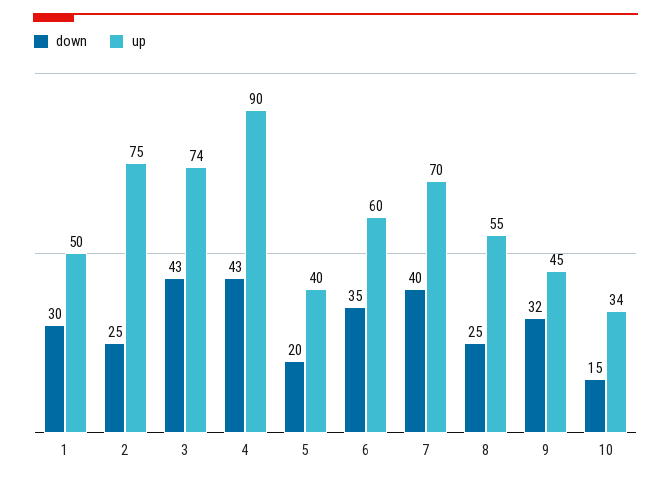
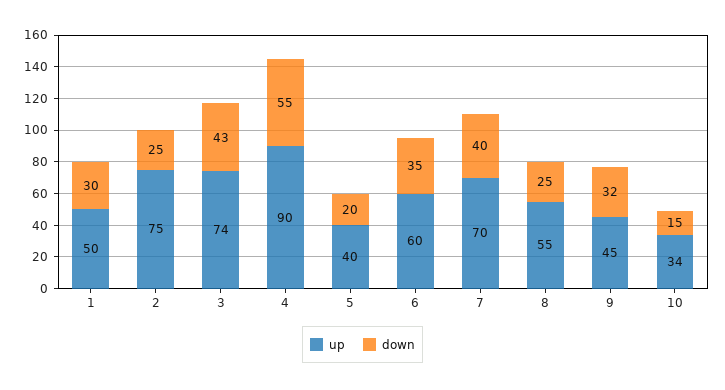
  {
    "down": {
      "1": 30,
      "2": 25,
      "3": 43,
-     "4": 43,
+     "4": 55,
      "5": 20,
      "6": 35,
      "7": 40,
      "8": 25,
      "9": 32,
      "10": 15
    },
    "up": {
      "1": 50,
      "2": 75,
      "3": 74,
      "4": 90,
      "5": 40,
      "6": 60,
      "7": 70,
      "8": 55,
      "9": 45,
      "10": 34
    }
  }

